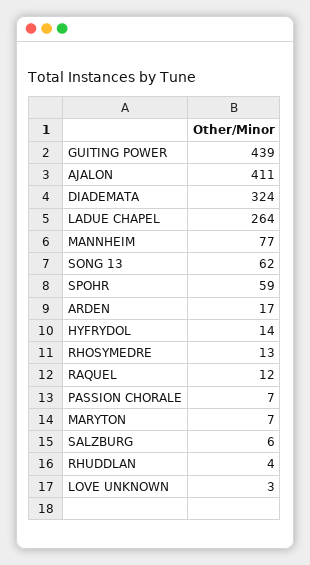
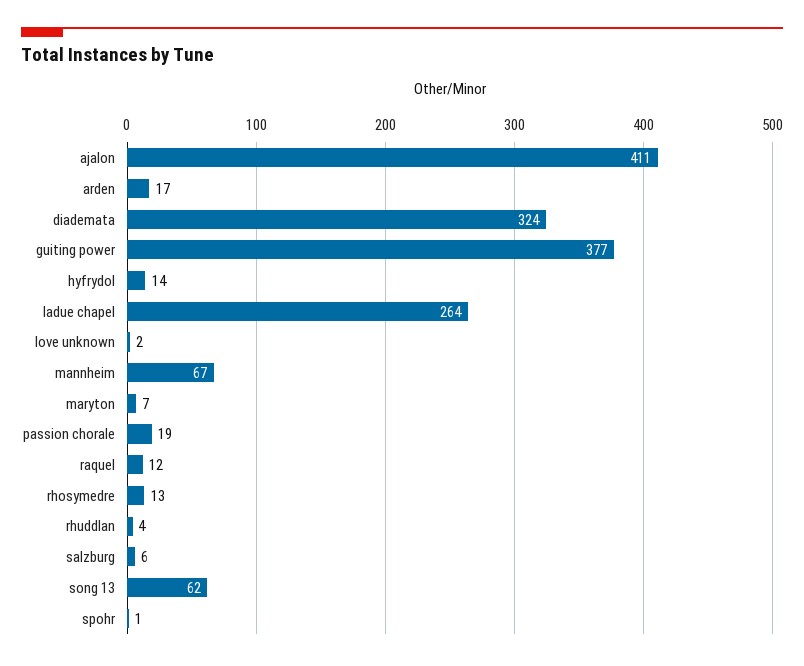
  {
-   "GUITING POWER": 439,
+   "GUITING POWER": 377,
    "AJALON": 411,
    "DIADEMATA": 324,
    "LADUE CHAPEL": 264,
-   "MANNHEIM": 77,
+   "MANNHEIM": 67,
    "SONG 13": 62,
-   "SPOHR": 59,
+   "SPOHR": 1,
    "ARDEN": 17,
    "HYFRYDOL": 14,
    "RHOSYMEDRE": 13,
    "RAQUEL": 12,
-   "PASSION CHORALE": 7,
+   "PASSION CHORALE": 19,
    "MARYTON": 7,
    "SALZBURG": 6,
    "RHUDDLAN": 4,
-   "LOVE UNKNOWN": 3
+   "LOVE UNKNOWN": 2
  }

